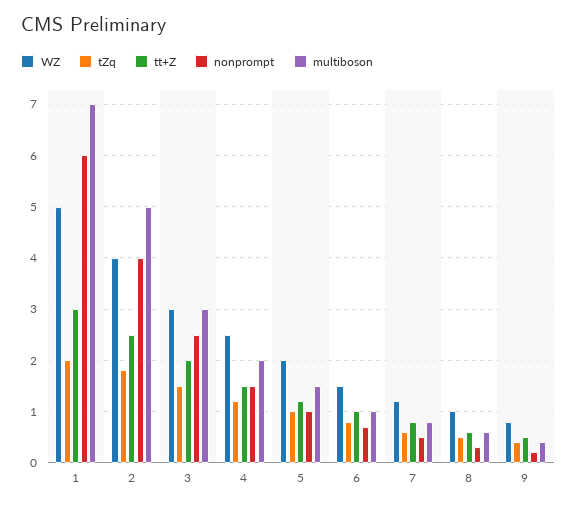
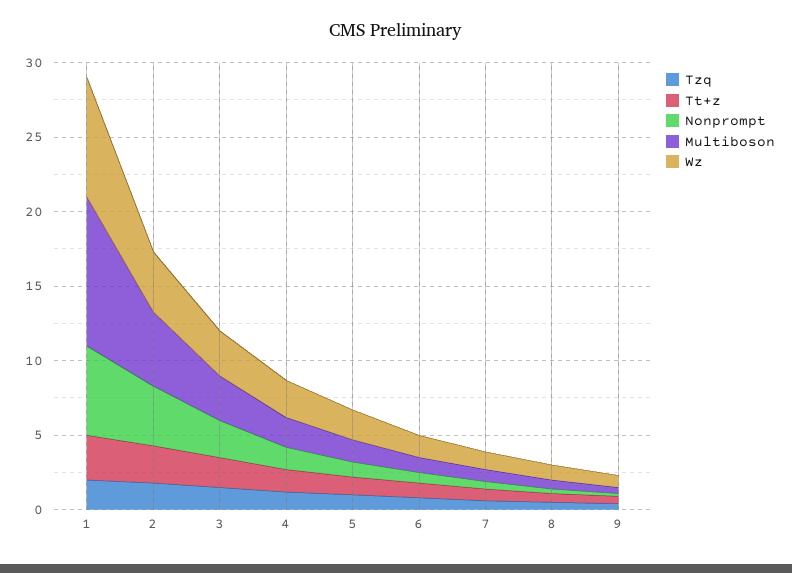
  {
    "WZ": {
-     "1": 5,
+     "1": 8,
      "2": 4,
      "3": 3,
      "4": 2.5,
      "5": 2,
      "6": 1.5,
      "7": 1,
      "8": 1,
      "9": 1
    },
    "tZq": {
      "1": 2,
      "2": 2,
      "3": 1.5,
      "4": 1,
      "5": 1,
      "6": 1,
      "7": 0.5,
      "8": 0.5,
      "9": 0.5
    },
    "tt+Z": {
      "1": 3,
      "2": 2.5,
      "3": 2,
      "4": 1.5,
      "5": 1,
      "6": 1,
      "7": 1,
      "8": 0.5,
      "9": 0.5
    },
    "nonprompt": {
      "1": 6,
      "2": 4,
      "3": 2.5,
      "4": 1.5,
      "5": 1,
      "6": 0.5,
      "7": 0.5,
      "8": 0.5,
      "9": 0
    },
    "multiboson": {
-     "1": 7,
+     "1": 10,
      "2": 5,
      "3": 3,
      "4": 2,
      "5": 1.5,
      "6": 1,
      "7": 1,
      "8": 0.5,
      "9": 0.5
    }
  }

